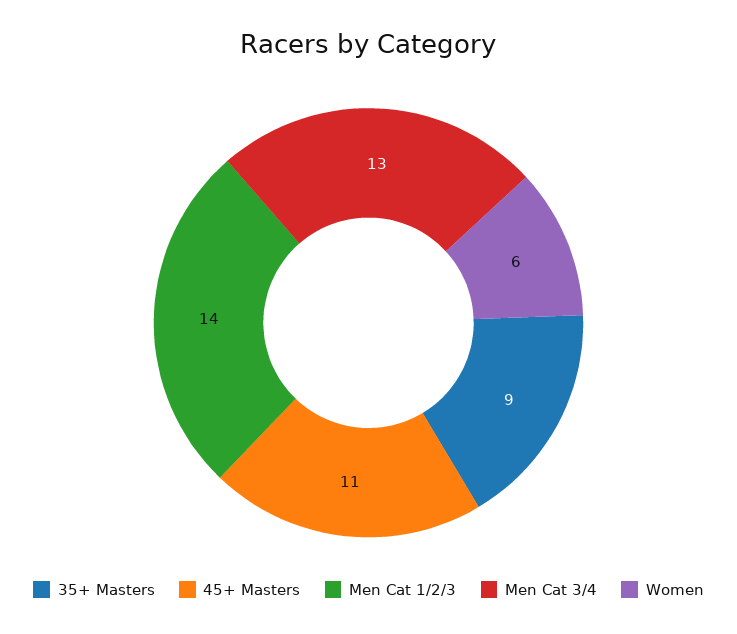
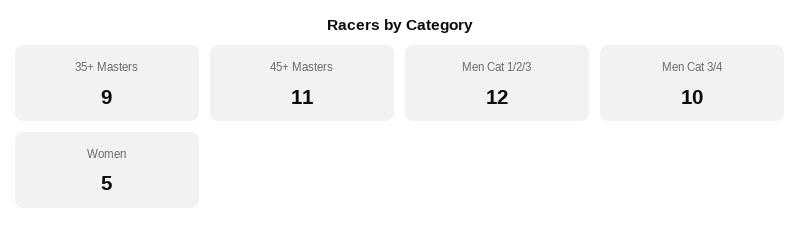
  {
    "35+ Masters": 9,
    "45+ Masters": 11,
-   "Men Cat 1/2/3": 14,
+   "Men Cat 1/2/3": 12,
-   "Men Cat 3/4": 13,
+   "Men Cat 3/4": 10,
-   "Women": 6
+   "Women": 5
  }

